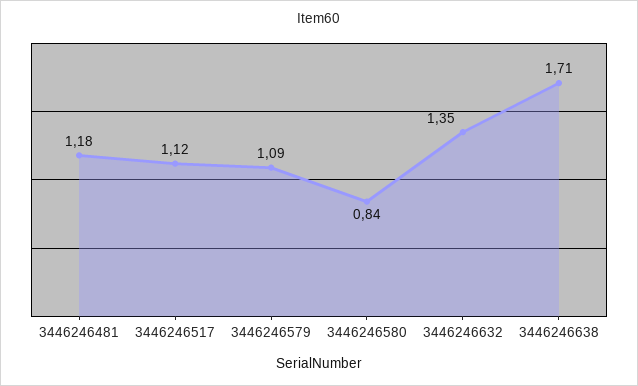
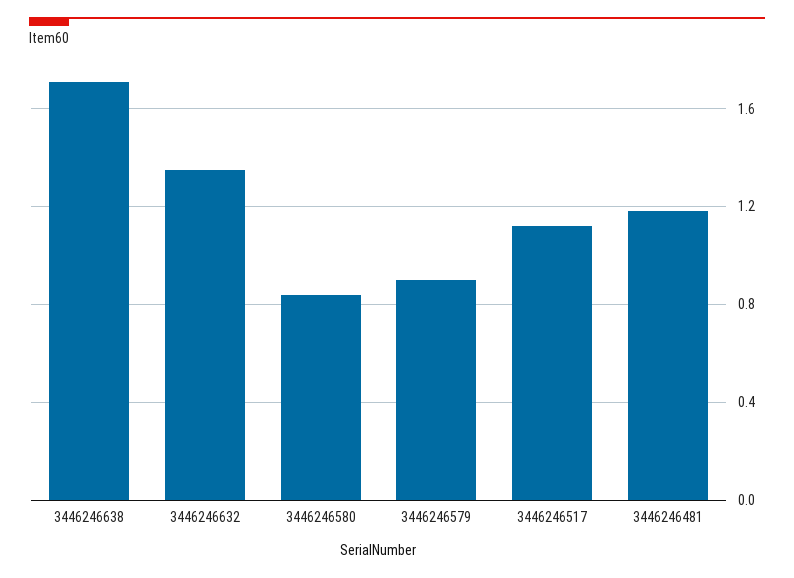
  {
    "3446246481": 1.18,
    "3446246517": 1.12,
-   "3446246579": 1.09,
+   "3446246579": 0.9,
    "3446246580": 0.84,
    "3446246632": 1.35,
    "3446246638": 1.71
  }

